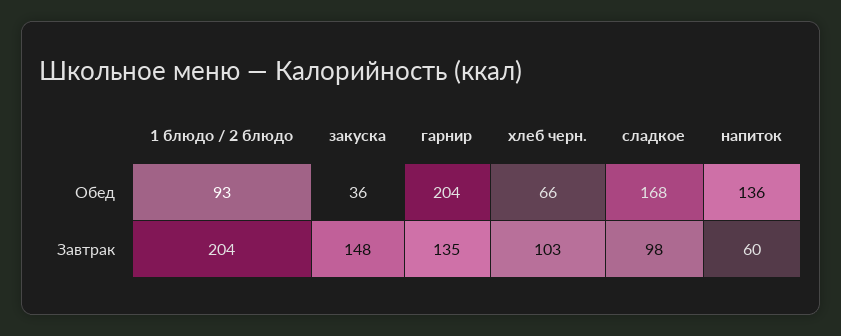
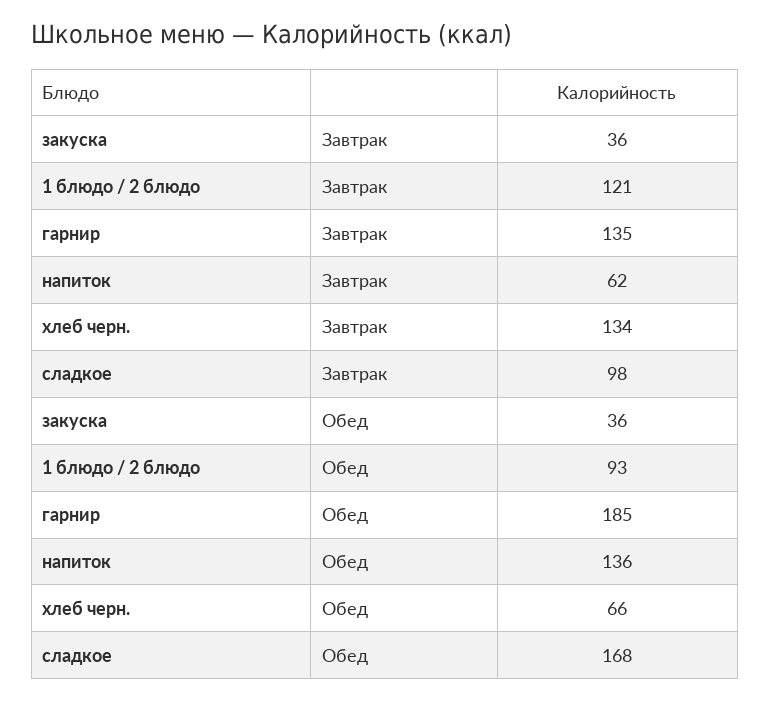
  {
    "1 блюдо / 2 блюдо": {
      "Обед": 93,
-     "Завтрак": 204
+     "Завтрак": 121
    },
    "закуска": {
      "Обед": 36,
-     "Завтрак": 148
+     "Завтрак": 36
    },
    "гарнир": {
-     "Обед": 204,
+     "Обед": 185,
      "Завтрак": 135
    },
    "хлеб черн.": {
      "Обед": 66,
-     "Завтрак": 103
+     "Завтрак": 134
    },
    "сладкое": {
      "Обед": 168,
      "Завтрак": 98
    },
    "напиток": {
      "Обед": 136,
-     "Завтрак": 60
+     "Завтрак": 62
    }
  }

